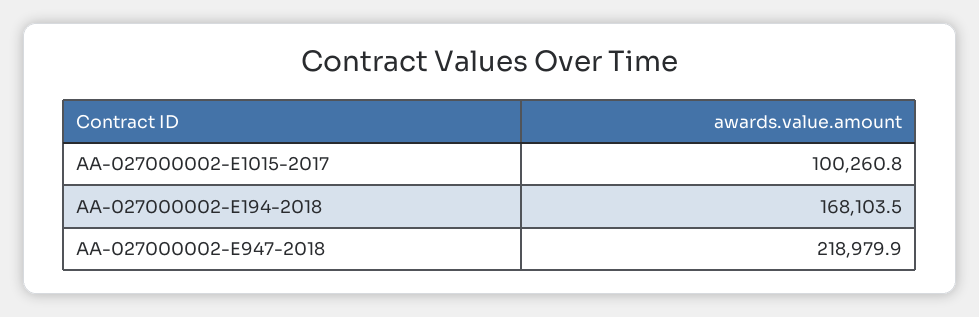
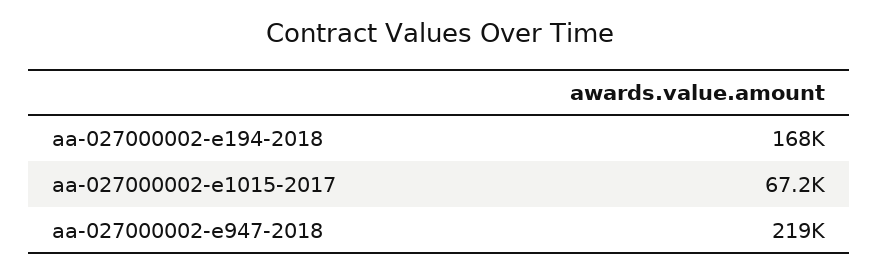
  {
-   "AA-027000002-E1015-2017": 100260.8,
+   "AA-027000002-E1015-2017": 67200,
    "AA-027000002-E194-2018": 168103.5,
    "AA-027000002-E947-2018": 218979.9
  }

